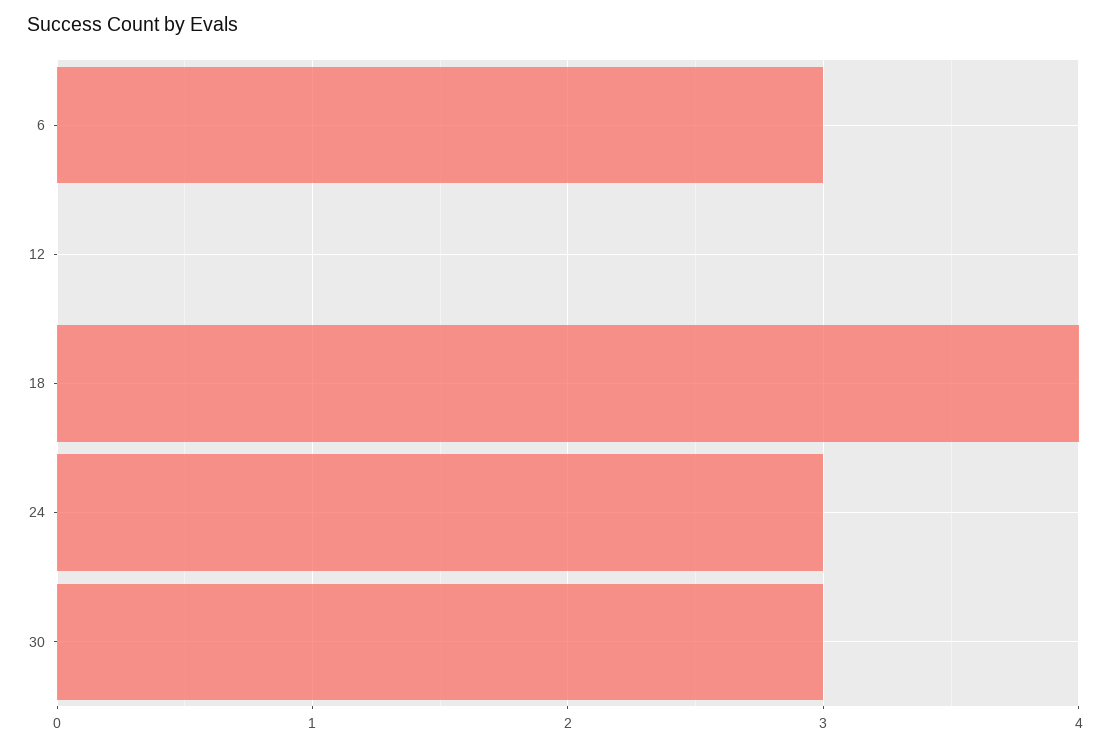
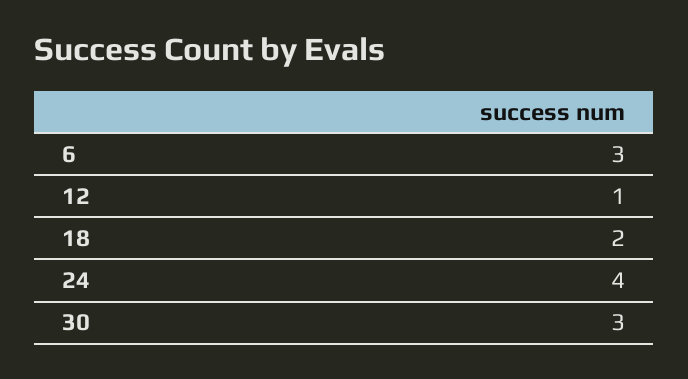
  {
    "6": 3,
-   "12": 0,
+   "12": 1,
-   "18": 4,
+   "18": 2,
-   "24": 3,
+   "24": 4,
    "30": 3
  }

